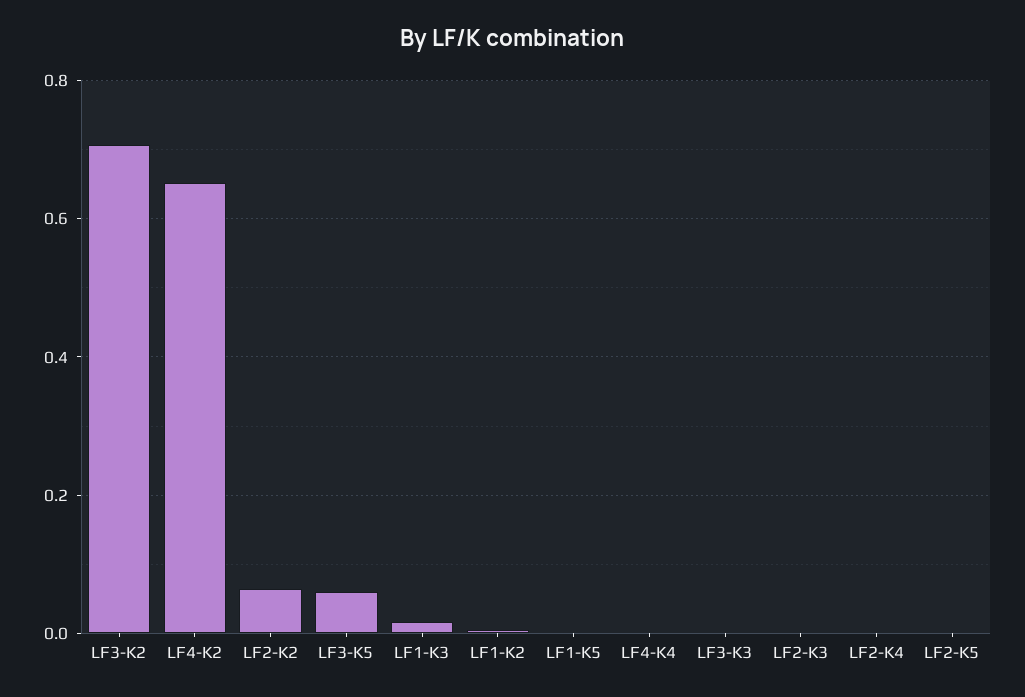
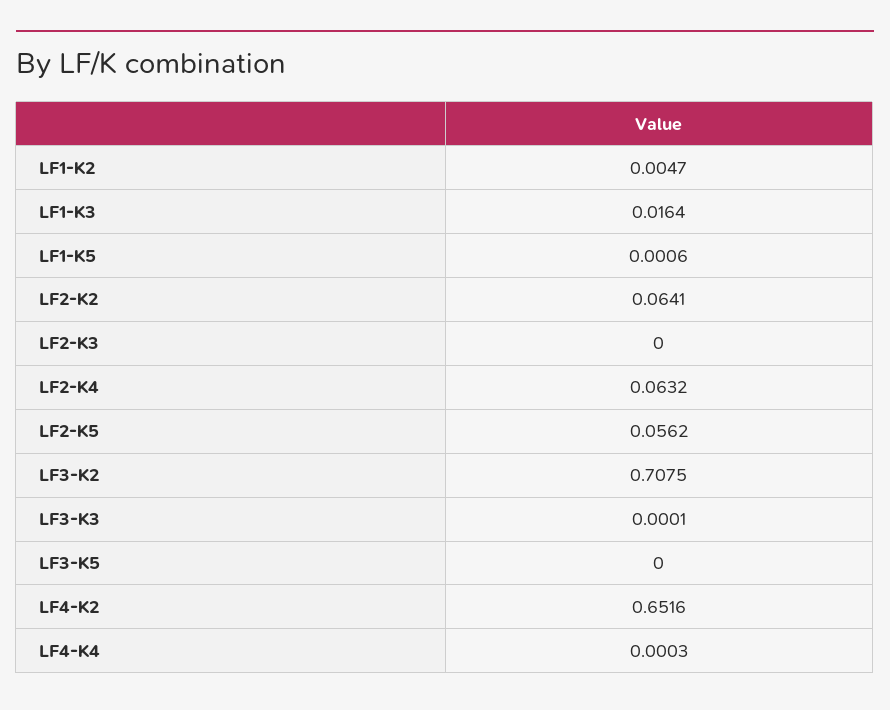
  {
    "LF3-K2": 0.7075,
    "LF4-K2": 0.6516,
    "LF2-K2": 0.0641,
-   "LF3-K5": 0.06,
+   "LF3-K5": 0,
    "LF1-K3": 0.0164,
    "LF1-K2": 0.0047,
    "LF1-K5": 0.0006,
    "LF4-K4": 0.0003,
    "LF3-K3": 0.0001,
    "LF2-K3": 0,
-   "LF2-K4": 0,
+   "LF2-K4": 0.0632,
-   "LF2-K5": 0
+   "LF2-K5": 0.0562
  }

